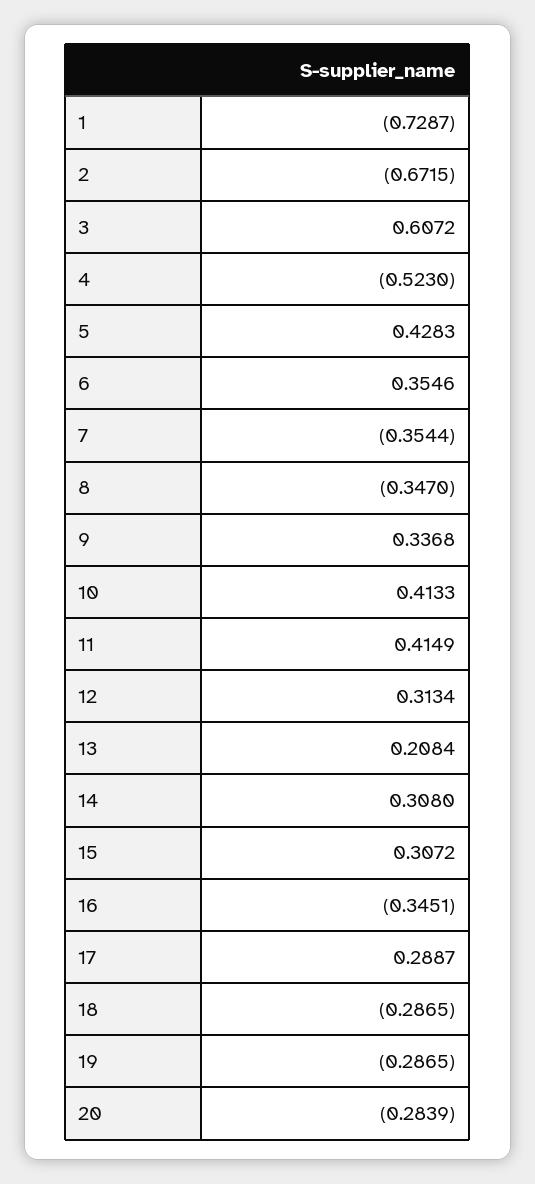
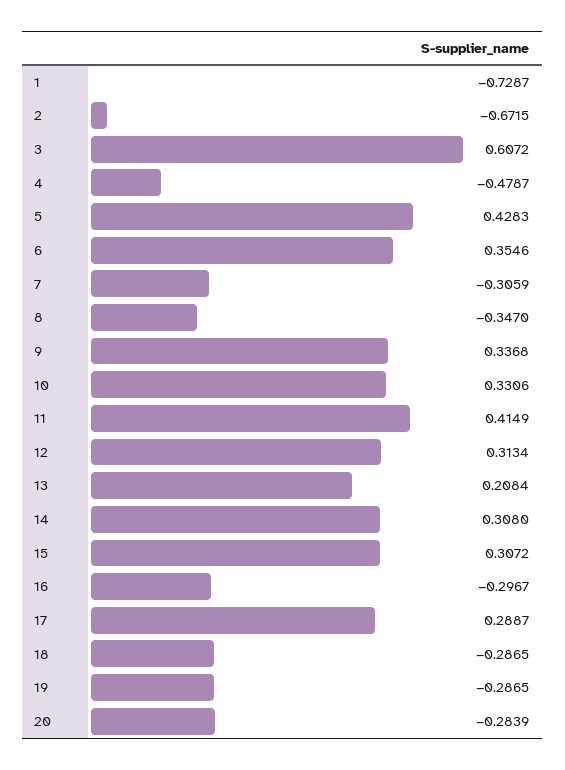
  {
    "1": -0.7287,
    "2": -0.6715,
    "3": 0.6072,
-   "4": -0.523,
+   "4": -0.4787,
    "5": 0.4283,
    "6": 0.3546,
-   "7": -0.3544,
+   "7": -0.3059,
    "8": -0.347,
    "9": 0.3368,
-   "10": 0.4133,
+   "10": 0.3306,
    "11": 0.4149,
    "12": 0.3134,
    "13": 0.2084,
    "14": 0.308,
    "15": 0.3072,
-   "16": -0.3451,
+   "16": -0.2967,
    "17": 0.2887,
    "18": -0.2865,
    "19": -0.2865,
    "20": -0.2839
  }

